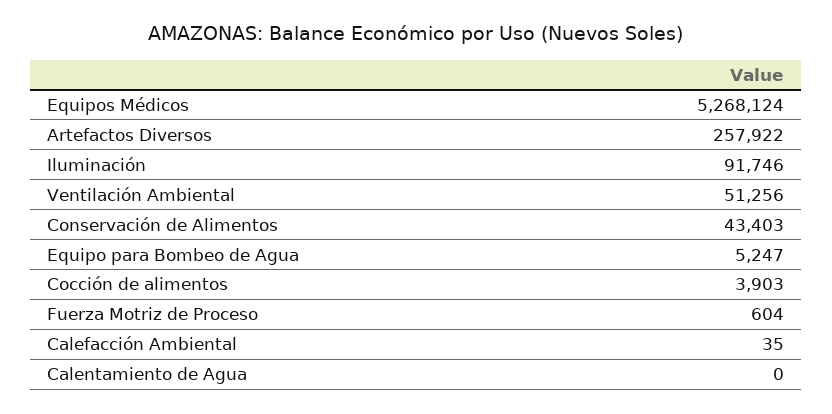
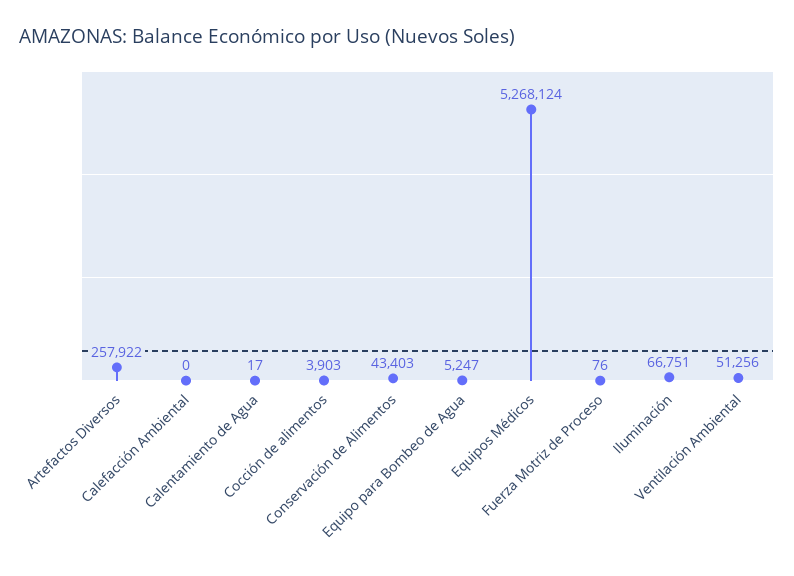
  {
    "Equipos Médicos": 5268124,
    "Artefactos Diversos": 257922,
-   "Iluminación": 91746,
+   "Iluminación": 66751,
    "Ventilación Ambiental": 51256,
    "Conservación de Alimentos": 43403,
    "Equipo para Bombeo de Agua": 5247,
    "Cocción de alimentos": 3903,
-   "Fuerza Motriz de Proceso": 604,
+   "Fuerza Motriz de Proceso": 76,
-   "Calefacción Ambiental": 35,
+   "Calefacción Ambiental": 0,
-   "Calentamiento de Agua": 0
+   "Calentamiento de Agua": 17
  }

